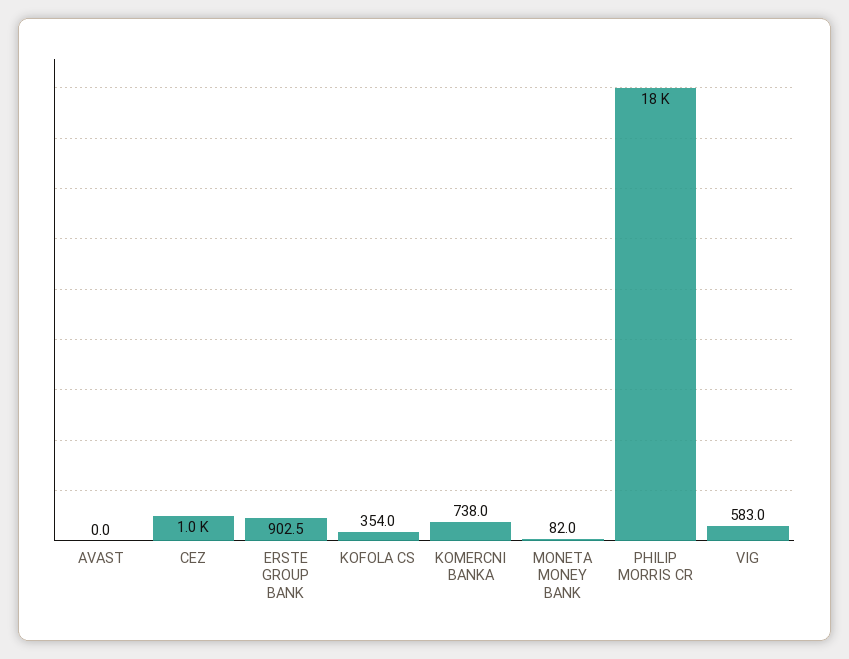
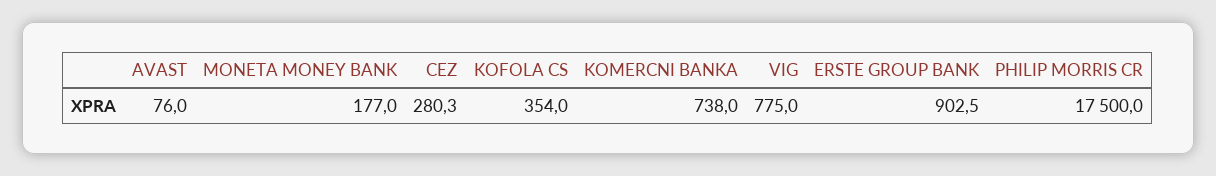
  {
-   "AVAST": 0,
+   "AVAST": 76,
-   "CEZ": 1000,
+   "CEZ": 280.3,
    "ERSTE GROUP BANK": 902.5,
    "KOFOLA CS": 354,
    "KOMERCNI BANKA": 738,
-   "MONETA MONEY BANK": 82,
+   "MONETA MONEY BANK": 177,
    "PHILIP MORRIS CR": 17500,
-   "VIG": 583
+   "VIG": 775
  }

